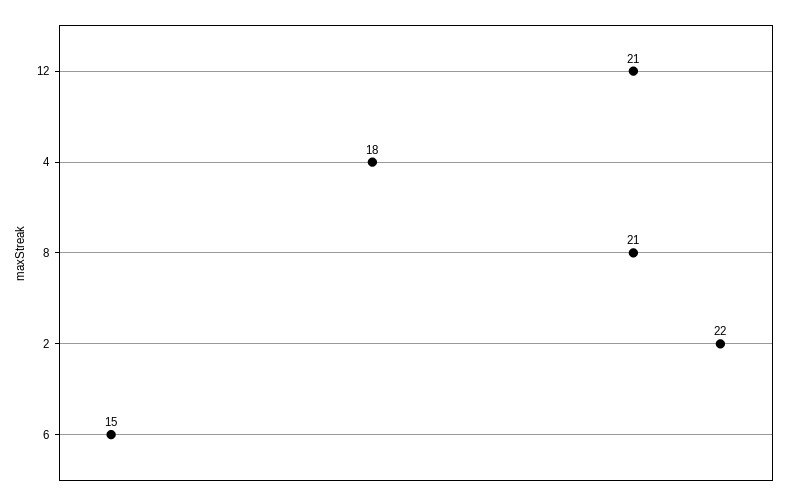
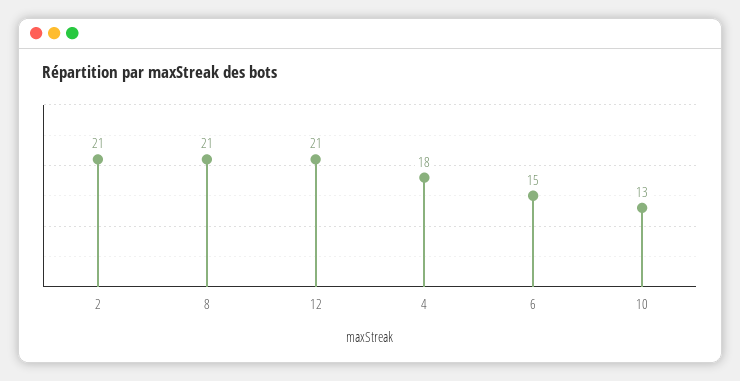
  {
    "12": 21,
    "4": 18,
    "8": 21,
-   "2": 22,
+   "2": 21,
-   "6": 15
+   "6": 15,
+   "10": 13
  }

